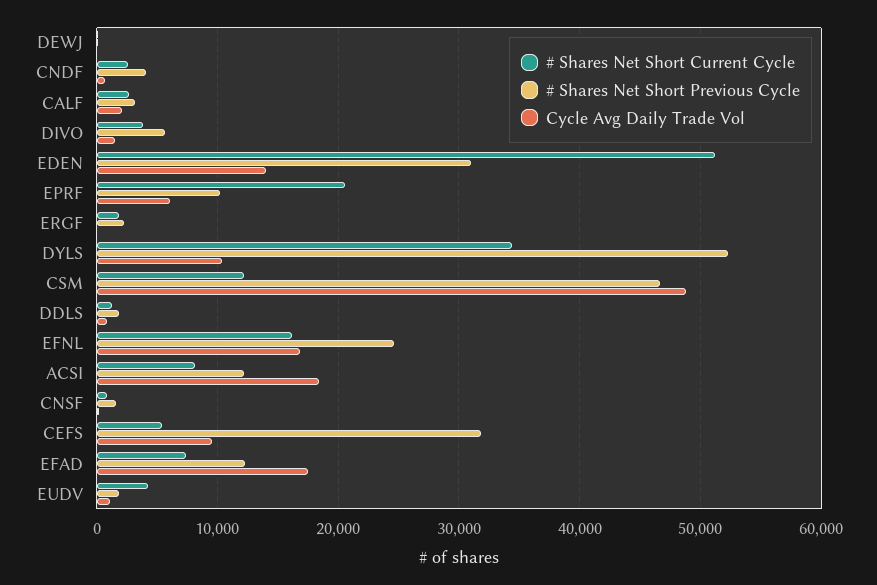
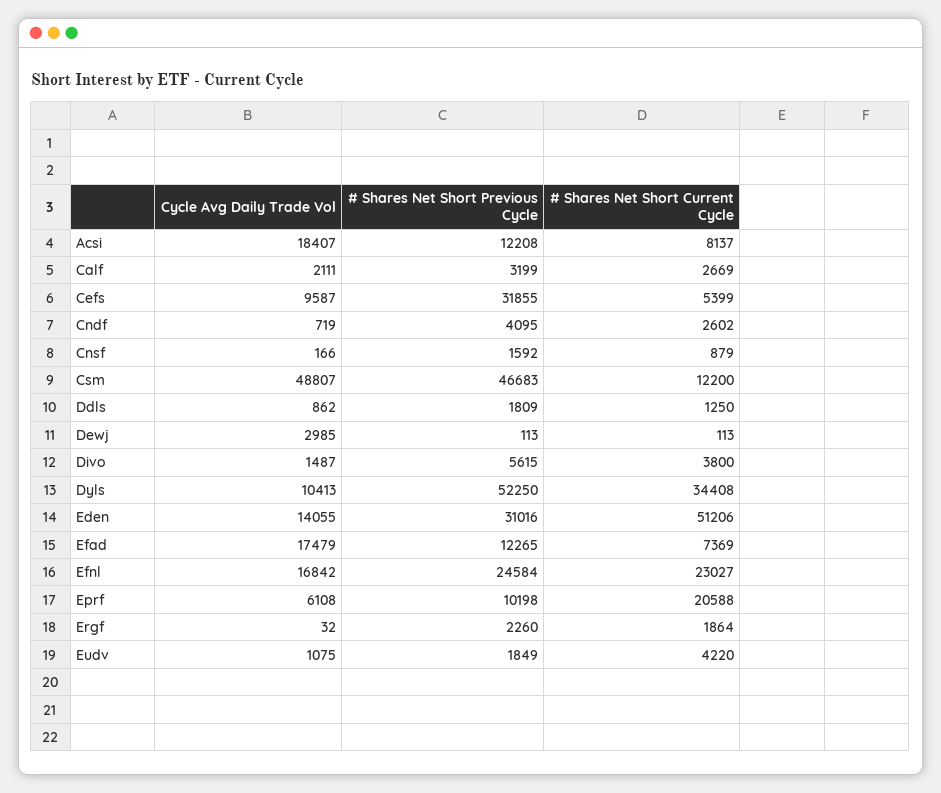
  {
    "# Shares Net Short Current Cycle": {
      "DEWJ": 113,
      "CNDF": 2602,
      "CALF": 2669,
      "DIVO": 3800,
      "EDEN": 51206,
      "EPRF": 20588,
      "ERGF": 1864,
      "DYLS": 34408,
      "CSM": 12200,
      "DDLS": 1250,
-     "EFNL": 16000,
+     "EFNL": 23027,
      "ACSI": 8137,
      "CNSF": 879,
      "CEFS": 5399,
      "EFAD": 7369,
      "EUDV": 4220
    },
    "# Shares Net Short Previous Cycle": {
      "DEWJ": 113,
      "CNDF": 4095,
      "CALF": 3199,
      "DIVO": 5615,
      "EDEN": 31016,
      "EPRF": 10198,
      "ERGF": 2260,
      "DYLS": 52250,
      "CSM": 46683,
      "DDLS": 1809,
      "EFNL": 24584,
      "ACSI": 12208,
      "CNSF": 1592,
      "CEFS": 31855,
      "EFAD": 12265,
      "EUDV": 1849
    },
    "Cycle Avg Daily Trade Vol": {
-     "DEWJ": 0,
+     "DEWJ": 2985,
      "CNDF": 719,
      "CALF": 2111,
      "DIVO": 1487,
      "EDEN": 14055,
      "EPRF": 6108,
      "ERGF": 32,
      "DYLS": 10413,
      "CSM": 48807,
      "DDLS": 862,
      "EFNL": 16842,
      "ACSI": 18407,
      "CNSF": 166,
      "CEFS": 9587,
      "EFAD": 17479,
      "EUDV": 1075
    }
  }

